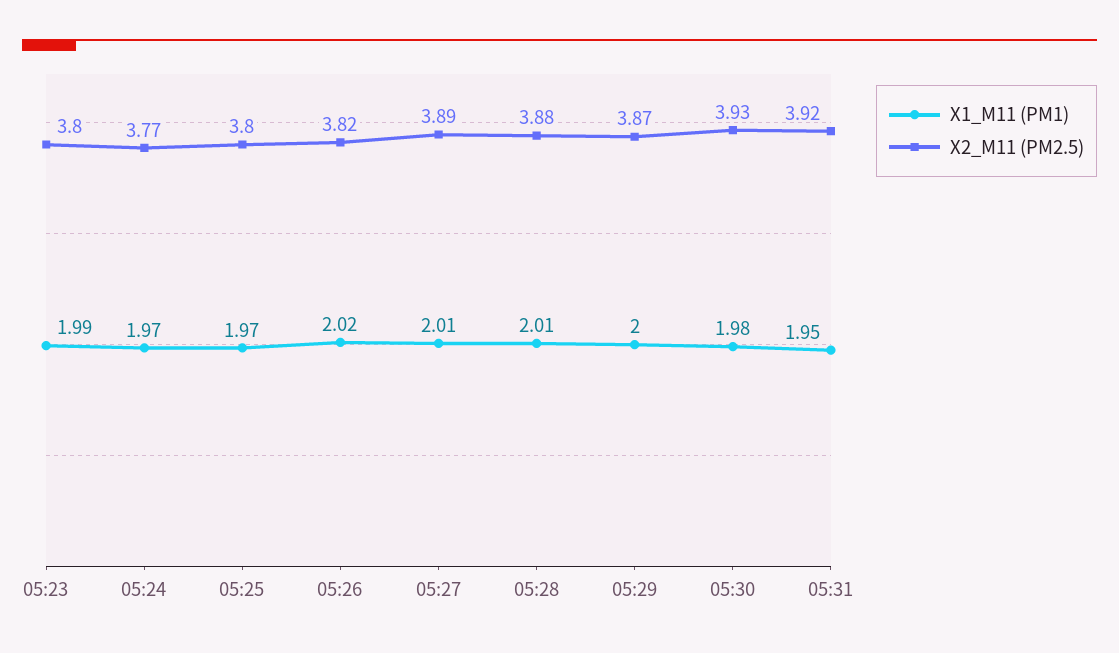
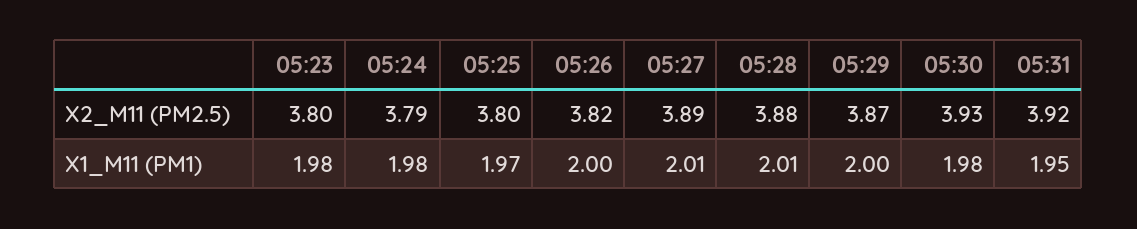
  {
    "X1_M11 (PM1)": {
-     "05:23": 1.99,
+     "05:23": 1.98,
-     "05:24": 1.97,
+     "05:24": 1.98,
      "05:25": 1.97,
-     "05:26": 2.02,
+     "05:26": 2,
      "05:27": 2.01,
      "05:28": 2.01,
      "05:29": 2,
      "05:30": 1.98,
      "05:31": 1.95
    },
    "X2_M11 (PM2.5)": {
      "05:23": 3.8,
-     "05:24": 3.77,
+     "05:24": 3.79,
      "05:25": 3.8,
      "05:26": 3.82,
      "05:27": 3.89,
      "05:28": 3.88,
      "05:29": 3.87,
      "05:30": 3.93,
      "05:31": 3.92
    }
  }

